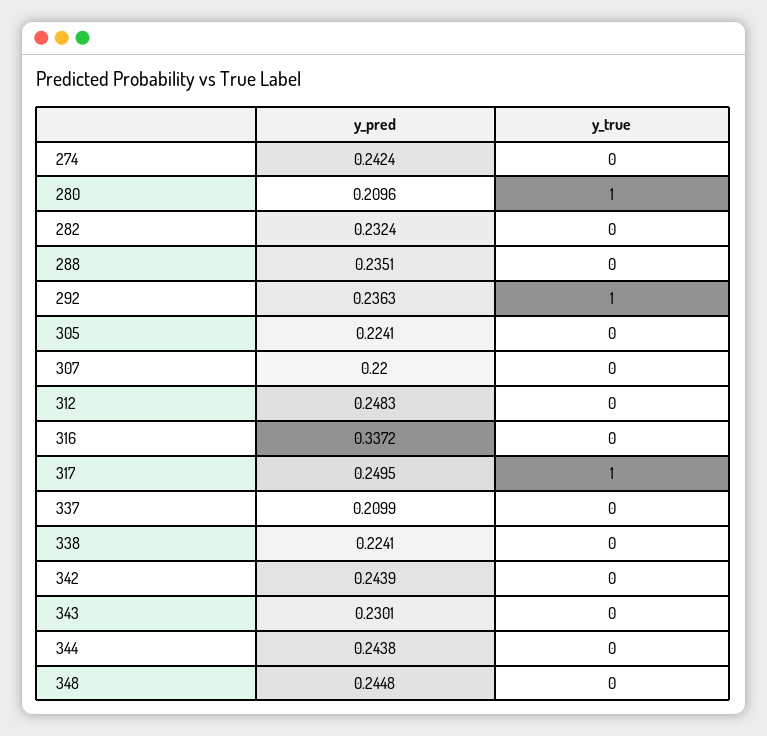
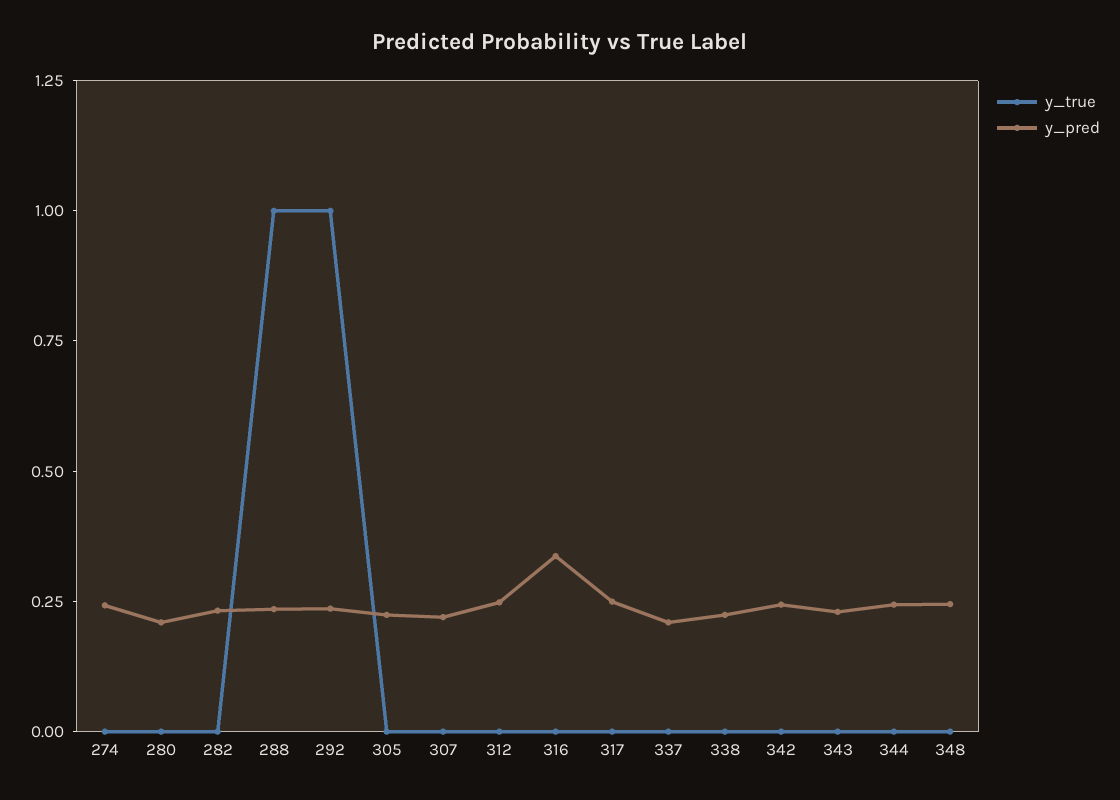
  {
    "y_pred": {
      "274": 0.2424,
      "280": 0.2096,
      "282": 0.2324,
      "288": 0.2351,
      "292": 0.2363,
      "305": 0.2241,
      "307": 0.22,
      "312": 0.2483,
      "316": 0.3372,
      "317": 0.2495,
      "337": 0.2099,
      "338": 0.2241,
      "342": 0.2439,
      "343": 0.2301,
      "344": 0.2438,
      "348": 0.2448
    },
    "y_true": {
      "274": 0,
-     "280": 1,
+     "280": 0,
      "282": 0,
-     "288": 0,
+     "288": 1,
      "292": 1,
      "305": 0,
      "307": 0,
      "312": 0,
      "316": 0,
-     "317": 1,
+     "317": 0,
      "337": 0,
      "338": 0,
      "342": 0,
      "343": 0,
      "344": 0,
      "348": 0
    }
  }

